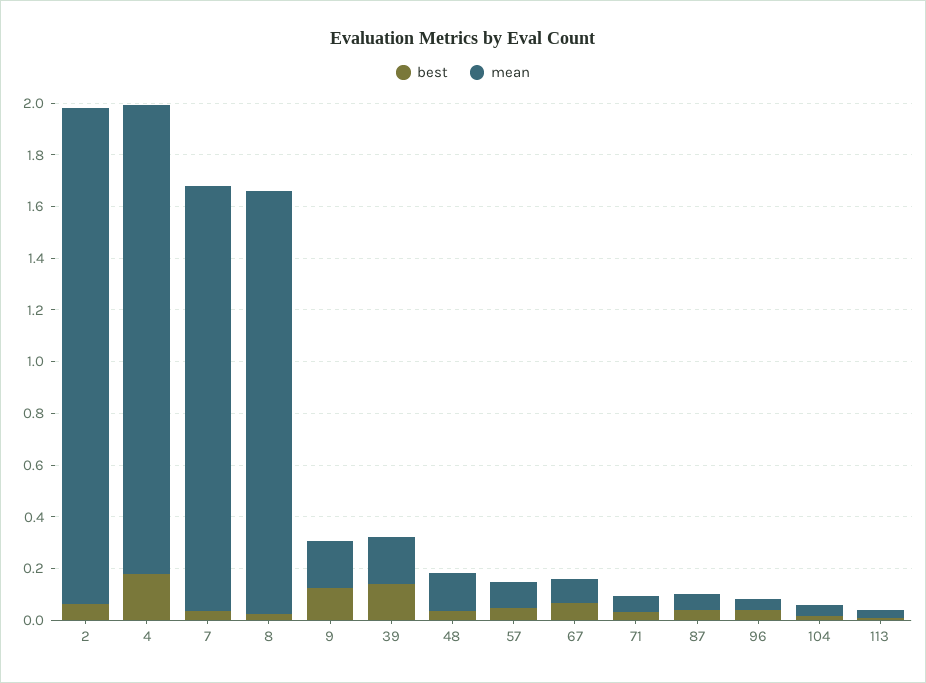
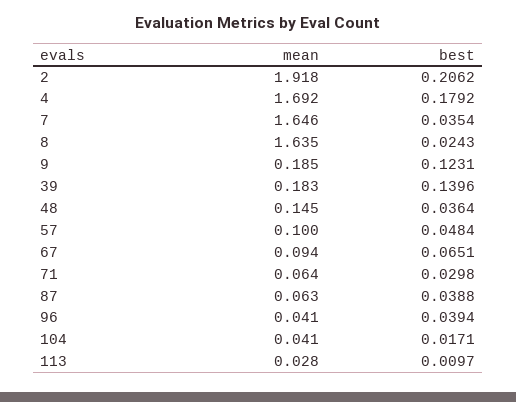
  {
    "best": {
-     "2": 0.05,
+     "2": 0.2062,
      "4": 0.1792,
      "7": 0.0354,
      "8": 0.0243,
      "9": 0.1231,
      "39": 0.1396,
      "48": 0.0364,
      "57": 0.0484,
      "67": 0.0651,
      "71": 0.0298,
      "87": 0.0388,
      "96": 0.0394,
      "104": 0.0171,
      "113": 0.0097
    },
    "mean": {
      "2": 1.918,
-     "4": 1.8,
+     "4": 1.692,
      "7": 1.646,
      "8": 1.635,
      "9": 0.185,
      "39": 0.183,
      "48": 0.145,
      "57": 0.1,
      "67": 0.094,
      "71": 0.064,
      "87": 0.063,
      "96": 0.041,
      "104": 0.041,
      "113": 0.028
    }
  }

